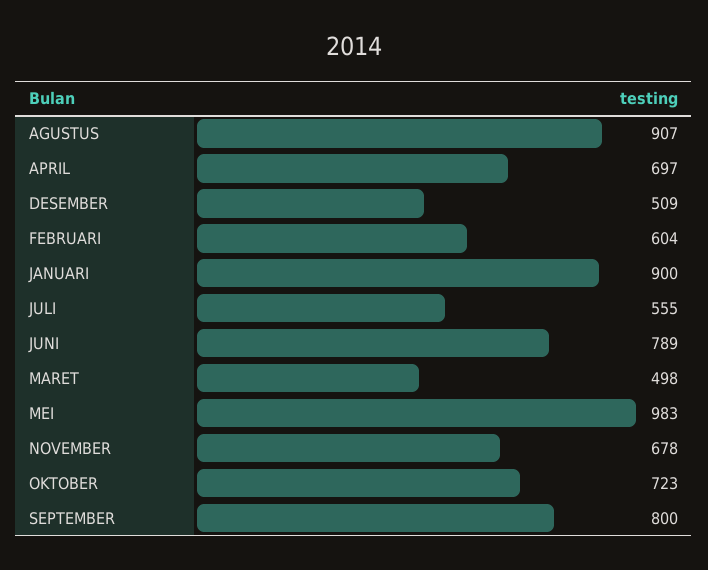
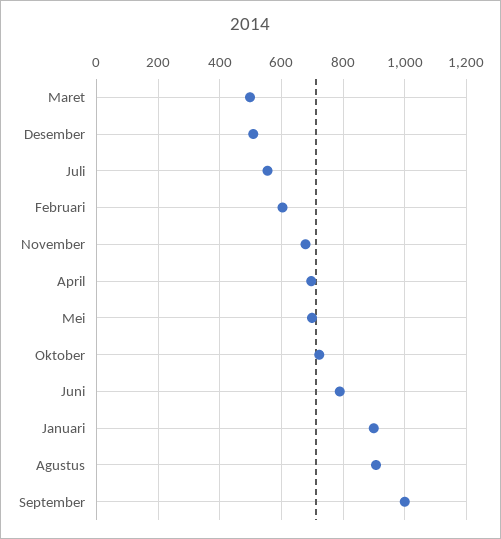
  {
    "AGUSTUS": 907,
    "APRIL": 697,
    "DESEMBER": 509,
    "FEBRUARI": 604,
    "JANUARI": 900,
    "JULI": 555,
    "JUNI": 789,
    "MARET": 498,
-   "MEI": 983,
+   "MEI": 700,
    "NOVEMBER": 678,
    "OKTOBER": 723,
-   "SEPTEMBER": 800
+   "SEPTEMBER": 1000
  }

